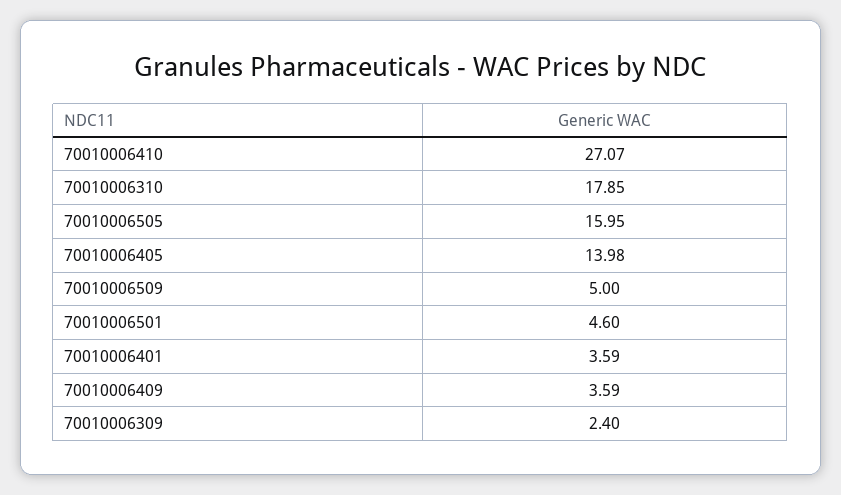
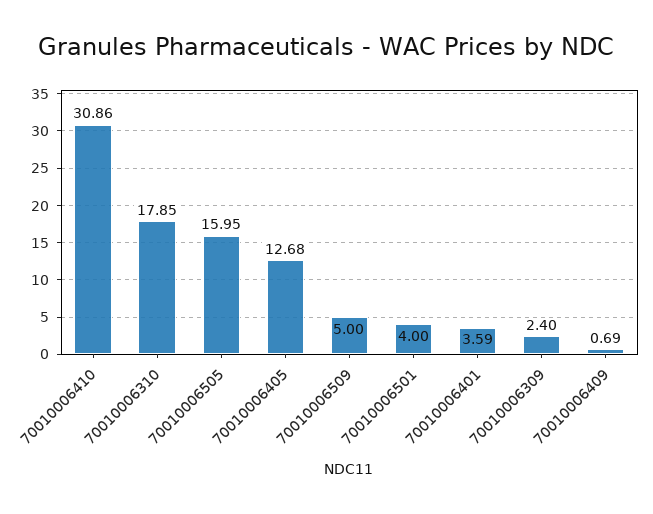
  {
-   "70010006410": 27.07,
+   "70010006410": 30.86,
    "70010006310": 17.85,
    "70010006505": 15.95,
-   "70010006405": 13.98,
+   "70010006405": 12.68,
    "70010006509": 5,
-   "70010006501": 4.6,
+   "70010006501": 4,
    "70010006401": 3.59,
-   "70010006409": 3.59,
+   "70010006409": 0.69,
    "70010006309": 2.4
  }

